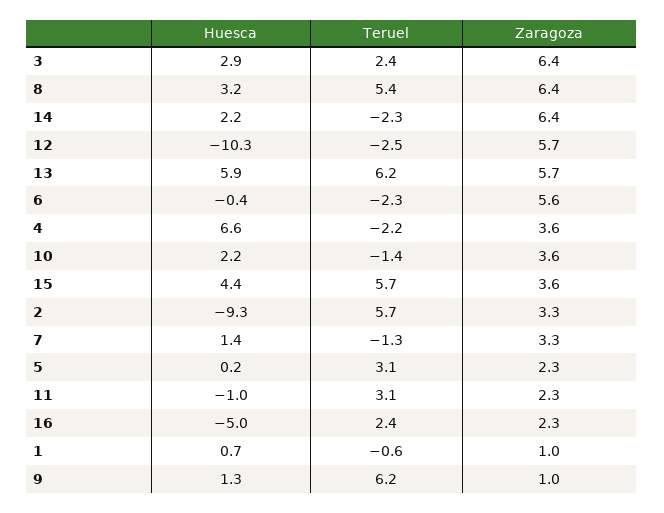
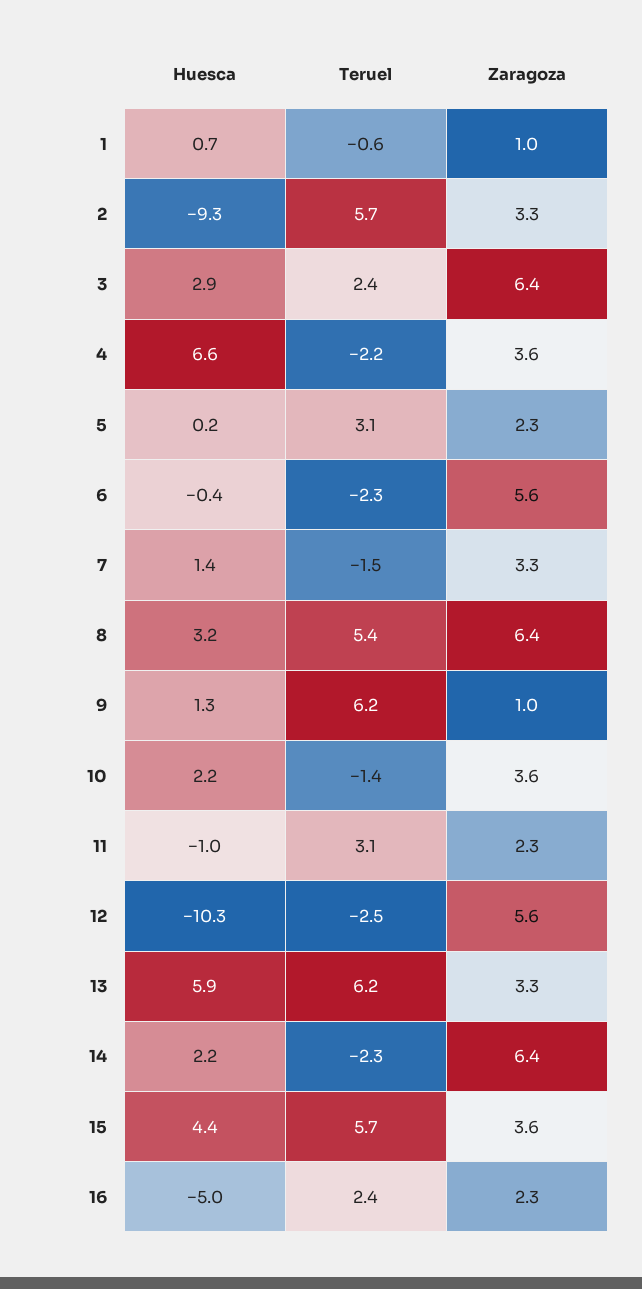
  {
    "Huesca": {
      "3": 2.9,
      "8": 3.2,
      "14": 2.2,
      "12": -10.3,
      "13": 5.9,
      "6": -0.4,
      "4": 6.6,
      "10": 2.2,
      "15": 4.4,
      "2": -9.3,
      "7": 1.4,
      "5": 0.2,
      "11": -1,
      "16": -5,
      "1": 0.7,
      "9": 1.3
    },
    "Teruel": {
      "3": 2.4,
      "8": 5.4,
      "14": -2.3,
      "12": -2.5,
      "13": 6.2,
      "6": -2.3,
      "4": -2.2,
      "10": -1.4,
      "15": 5.7,
      "2": 5.7,
-     "7": -1.3,
+     "7": -1.5,
      "5": 3.1,
      "11": 3.1,
      "16": 2.4,
      "1": -0.6,
      "9": 6.2
    },
    "Zaragoza": {
      "3": 6.4,
      "8": 6.4,
      "14": 6.4,
-     "12": 5.7,
+     "12": 5.6,
-     "13": 5.7,
+     "13": 3.3,
      "6": 5.6,
      "4": 3.6,
      "10": 3.6,
      "15": 3.6,
      "2": 3.3,
      "7": 3.3,
      "5": 2.3,
      "11": 2.3,
      "16": 2.3,
      "1": 1,
      "9": 1
    }
  }

